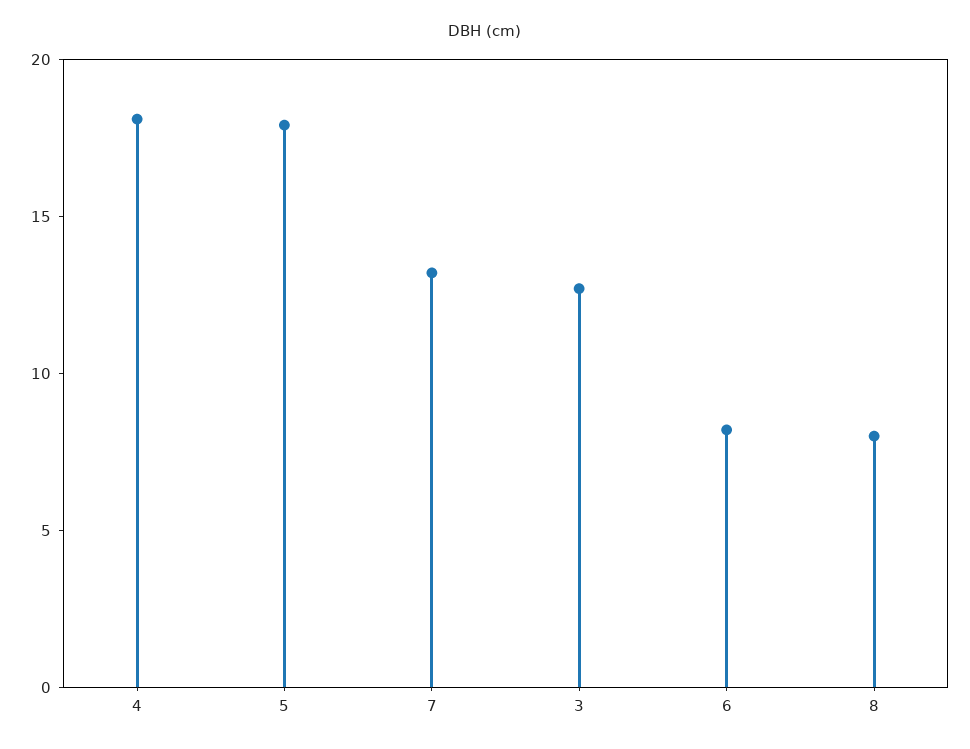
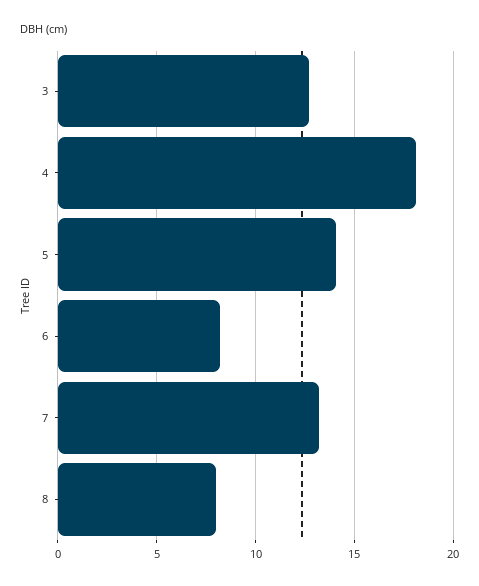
  {
    "4": 18,
-   "5": 18,
+   "5": 14,
    "7": 13,
    "3": 12.5,
    "6": 8,
    "8": 8
  }

